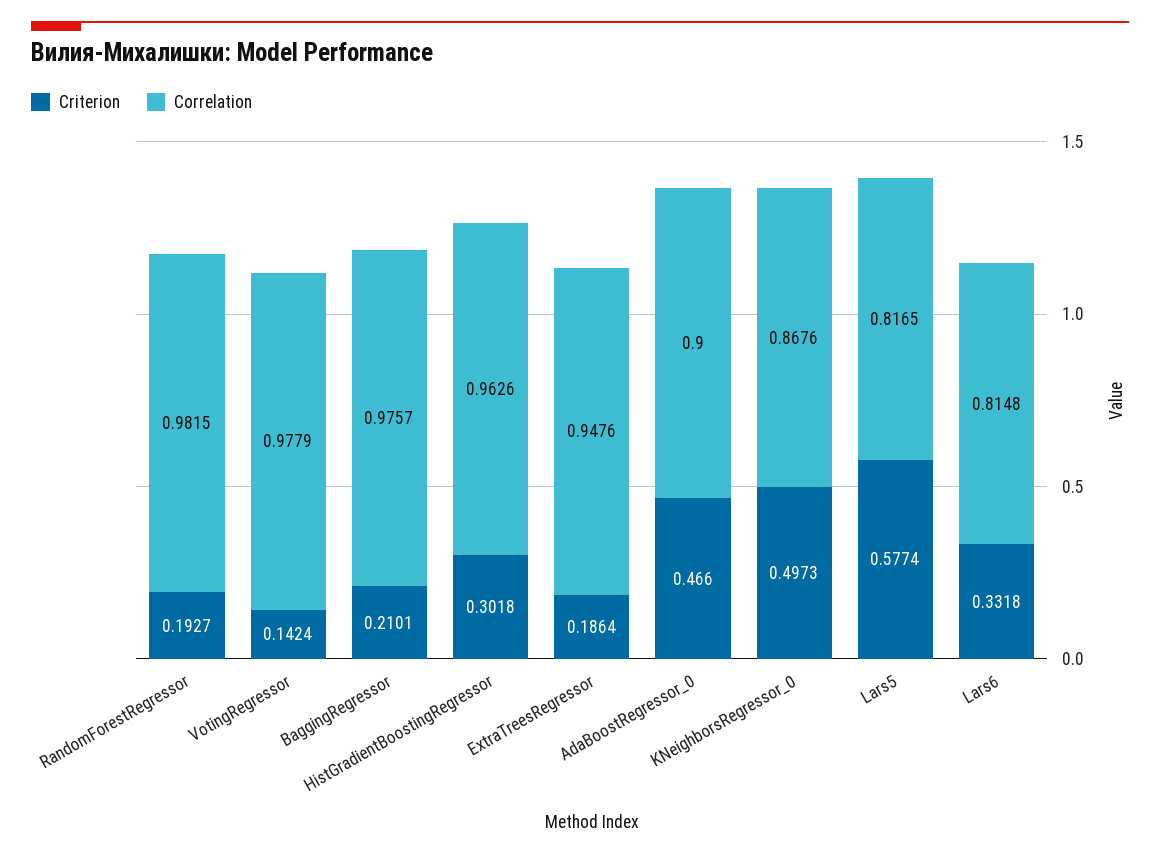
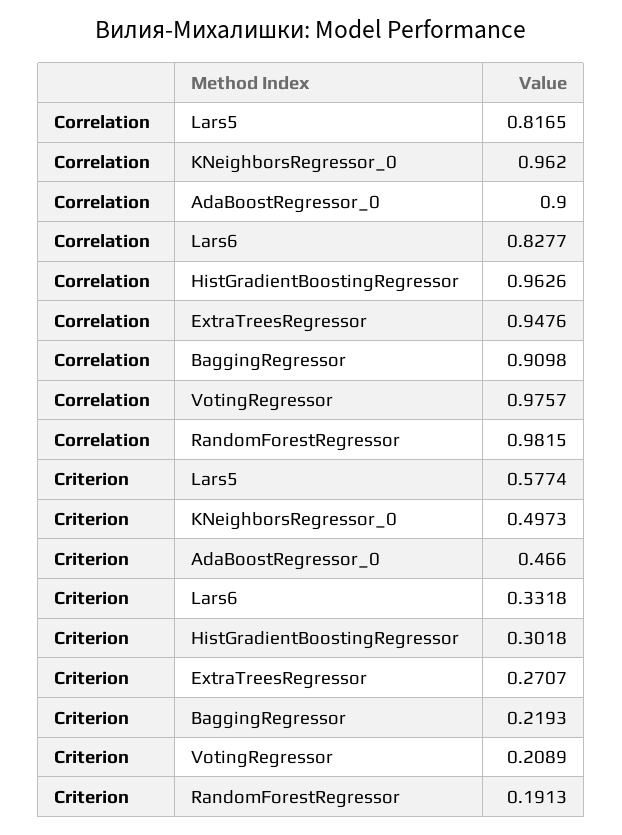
  {
    "Criterion": {
-     "RandomForestRegressor": 0.1927,
+     "RandomForestRegressor": 0.1913,
-     "VotingRegressor": 0.1424,
+     "VotingRegressor": 0.2089,
-     "BaggingRegressor": 0.2101,
+     "BaggingRegressor": 0.2193,
      "HistGradientBoostingRegressor": 0.3018,
-     "ExtraTreesRegressor": 0.1864,
+     "ExtraTreesRegressor": 0.2707,
      "AdaBoostRegressor_0": 0.466,
      "KNeighborsRegressor_0": 0.4973,
      "Lars5": 0.5774,
      "Lars6": 0.3318
    },
    "Correlation": {
      "RandomForestRegressor": 0.9815,
-     "VotingRegressor": 0.9779,
+     "VotingRegressor": 0.9757,
-     "BaggingRegressor": 0.9757,
+     "BaggingRegressor": 0.9098,
      "HistGradientBoostingRegressor": 0.9626,
      "ExtraTreesRegressor": 0.9476,
      "AdaBoostRegressor_0": 0.9,
-     "KNeighborsRegressor_0": 0.8676,
+     "KNeighborsRegressor_0": 0.962,
      "Lars5": 0.8165,
-     "Lars6": 0.8148
+     "Lars6": 0.8277
    }
  }

